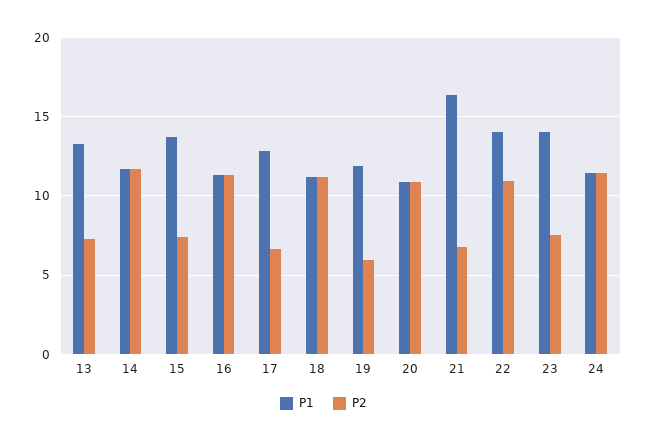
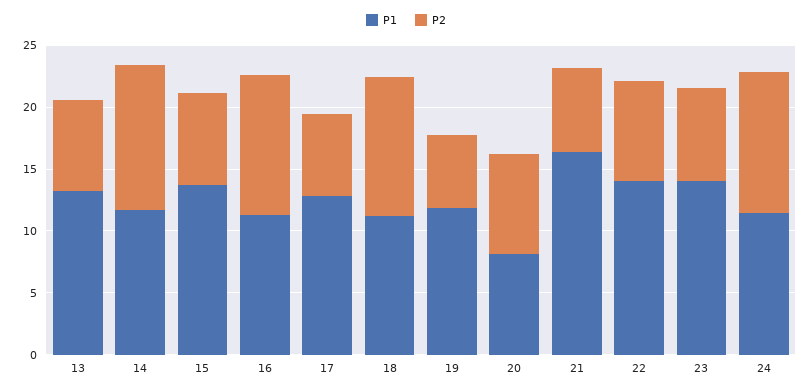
  {
    "P1": {
      "13": 13.5,
      "14": 11.5,
      "15": 13.5,
      "16": 11.5,
      "17": 13,
      "18": 11,
      "19": 12,
-     "20": 11,
+     "20": 8,
      "21": 16.5,
      "22": 14,
      "23": 14,
      "24": 11.5
    },
    "P2": {
      "13": 7.5,
      "14": 11.5,
      "15": 7.5,
      "16": 11.5,
      "17": 6.5,
      "18": 11,
      "19": 6,
-     "20": 11,
+     "20": 8,
      "21": 7,
-     "22": 11,
+     "22": 8,
      "23": 7.5,
      "24": 11.5
    }
  }

